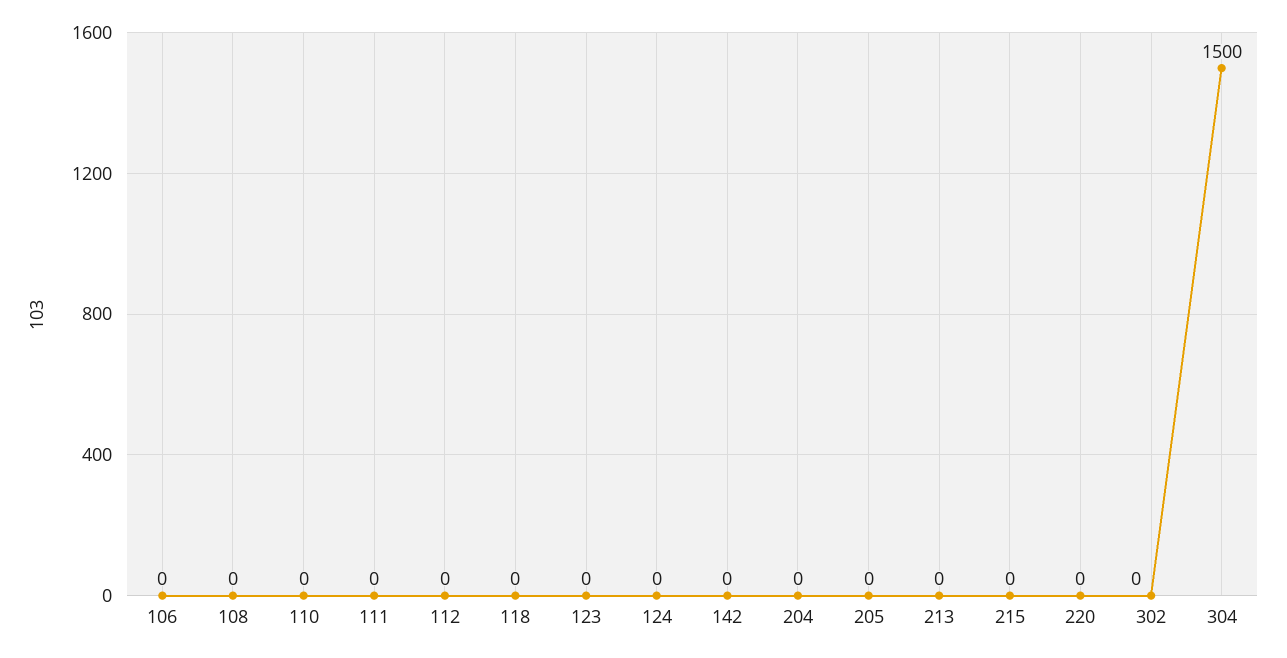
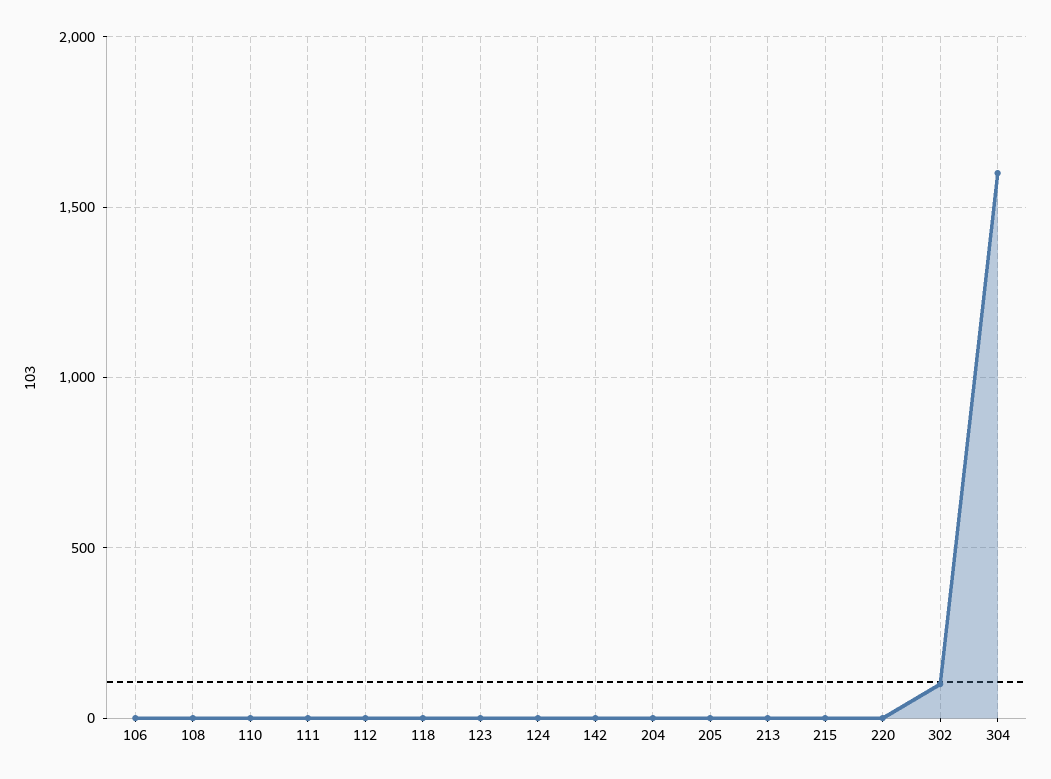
  {
    "106": 0,
    "108": 0,
    "110": 0,
    "111": 0,
    "112": 0,
    "118": 0,
    "123": 0,
    "124": 0,
    "142": 0,
    "204": 0,
    "205": 0,
    "213": 0,
    "215": 0,
    "220": 0,
-   "302": 0,
+   "302": 100,
-   "304": 1500
+   "304": 1600
  }

